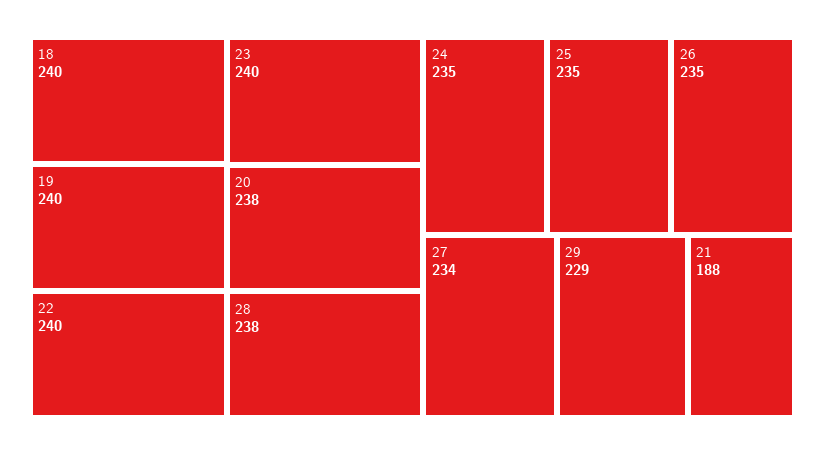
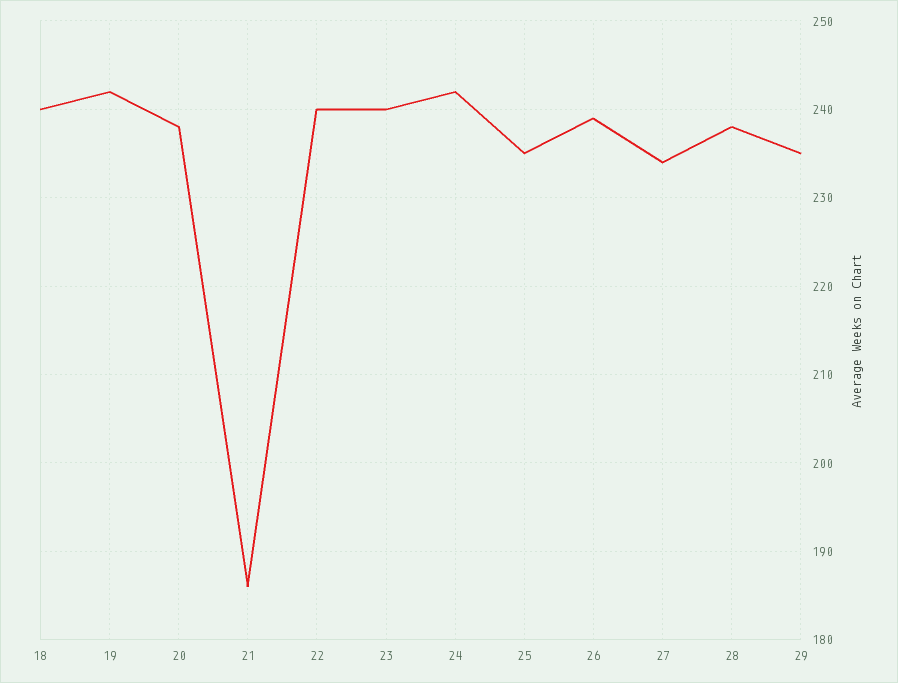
  {
    "18": 240,
-   "19": 240,
+   "19": 242,
    "22": 240,
    "23": 240,
    "20": 238,
    "28": 238,
-   "24": 235,
+   "24": 242,
    "25": 235,
-   "26": 235,
+   "26": 239,
    "27": 234,
-   "29": 229,
+   "29": 235,
-   "21": 188
+   "21": 186
  }

